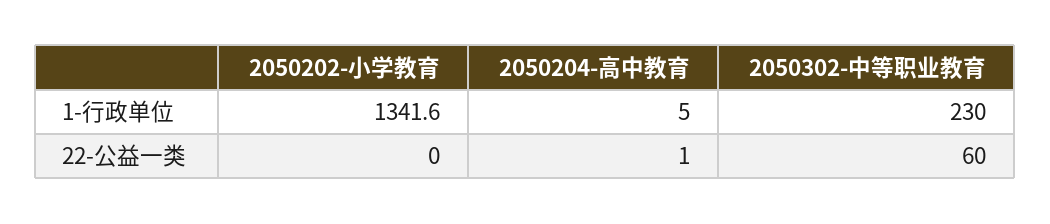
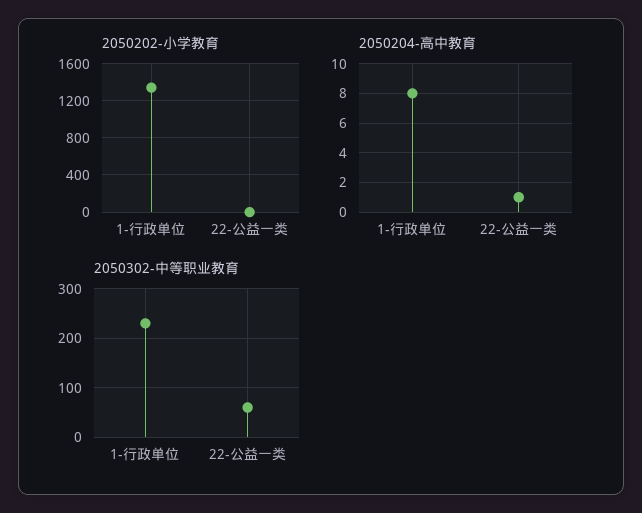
  {
    "2050202-小学教育": {
      "1-行政单位": 1341.6,
      "22-公益一类": 0
    },
    "2050204-高中教育": {
-     "1-行政单位": 5,
+     "1-行政单位": 8,
      "22-公益一类": 1
    },
    "2050302-中等职业教育": {
      "1-行政单位": 230,
      "22-公益一类": 60
    }
  }

